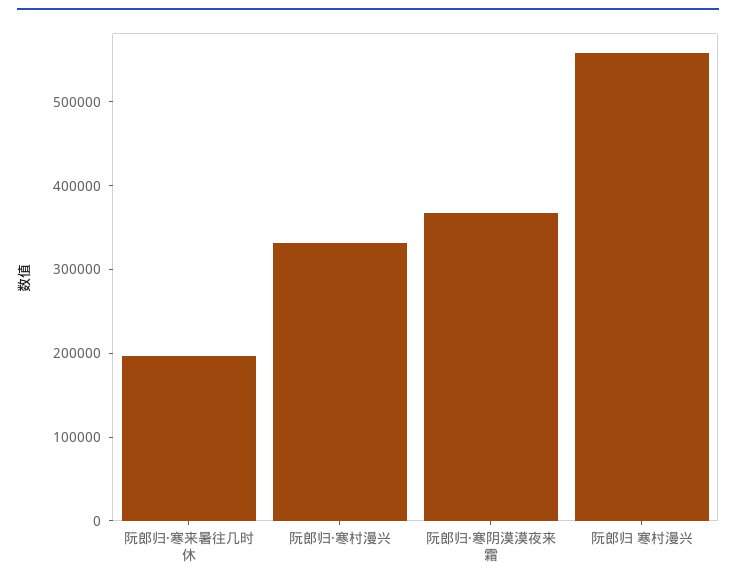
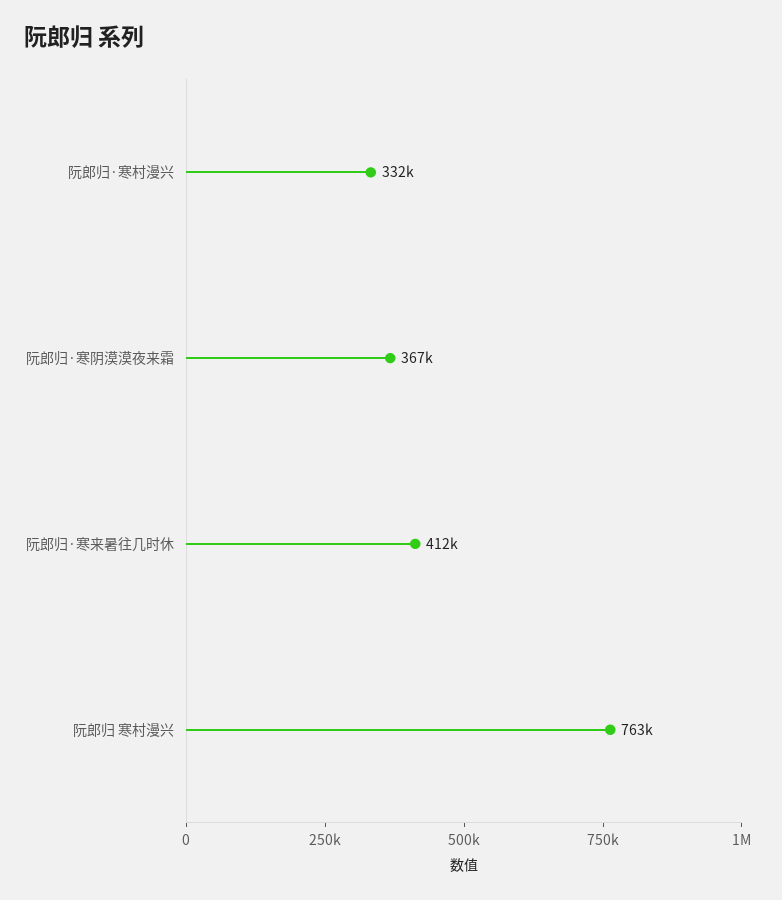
  {
-   "阮郎归·寒来暑往几时休": 200000,
+   "阮郎归·寒来暑往几时休": 412000,
    "阮郎归·寒村漫兴": 332000,
    "阮郎归·寒阴漠漠夜来霜": 367000,
-   "阮郎归 寒村漫兴": 560000
+   "阮郎归 寒村漫兴": 763000
  }

